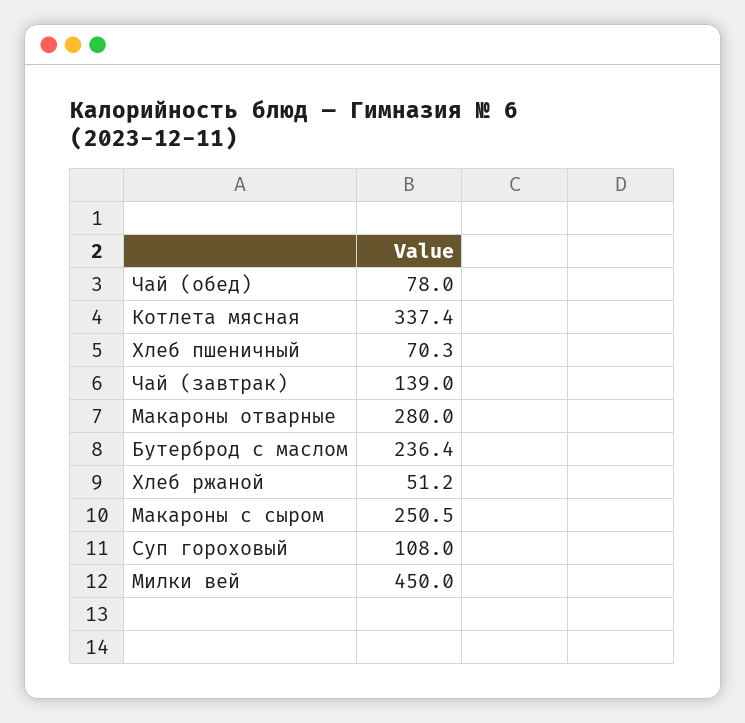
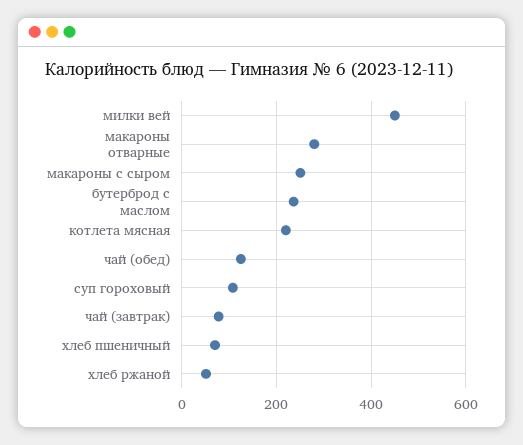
  {
-   "Чай (обед)": 78,
+   "Чай (обед)": 120,
-   "Котлета мясная": 337.4,
+   "Котлета мясная": 220,
    "Хлеб пшеничный": 70.3,
-   "Чай (завтрак)": 139,
+   "Чай (завтрак)": 80,
    "Макароны отварные": 280,
    "Бутерброд с маслом": 236.4,
    "Хлеб ржаной": 51.2,
    "Макароны с сыром": 250.5,
    "Суп гороховый": 108,
    "Милки вей": 450
  }

